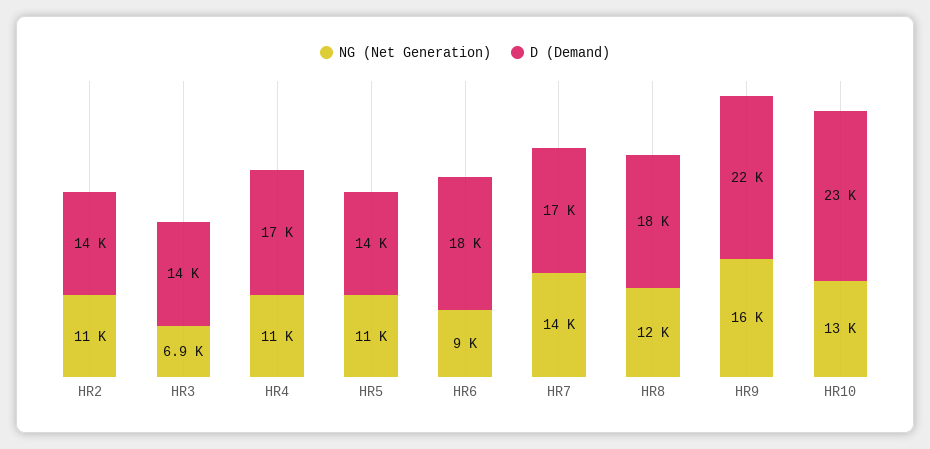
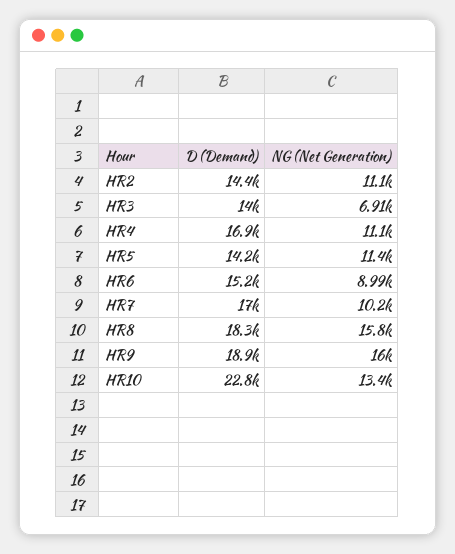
  {
    "NG (Net Generation)": {
      "HR2": 11100,
      "HR3": 6910,
      "HR4": 11100,
      "HR5": 11400,
      "HR6": 8990,
-     "HR7": 14000,
+     "HR7": 10200,
-     "HR8": 12000,
+     "HR8": 15800,
      "HR9": 16000,
      "HR10": 13400
    },
    "D (Demand)": {
      "HR2": 14400,
      "HR3": 14000,
      "HR4": 16900,
      "HR5": 14200,
-     "HR6": 18000,
+     "HR6": 15200,
      "HR7": 17000,
      "HR8": 18300,
-     "HR9": 22000,
+     "HR9": 18900,
      "HR10": 22800
    }
  }

